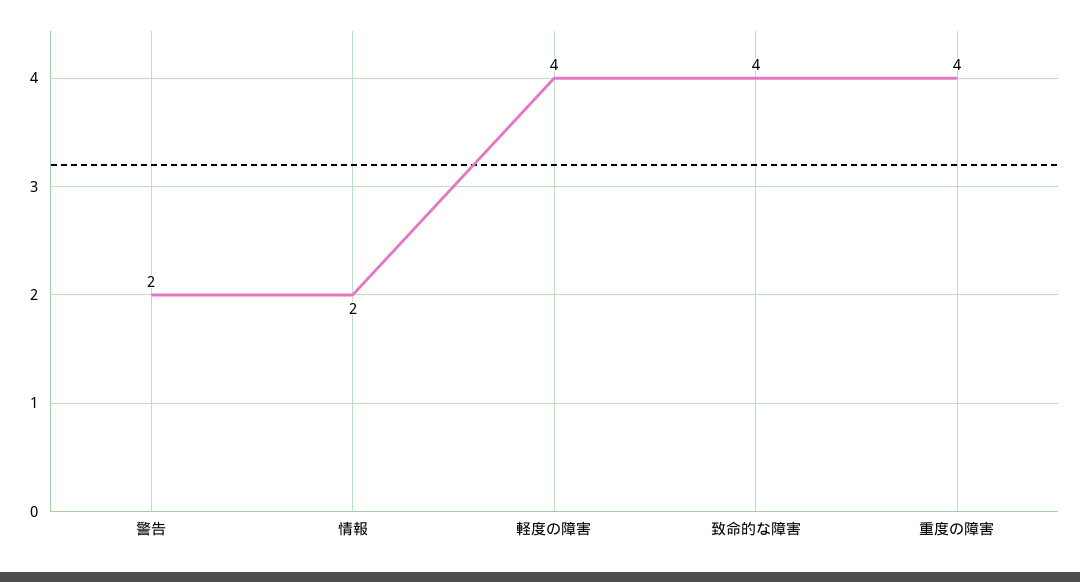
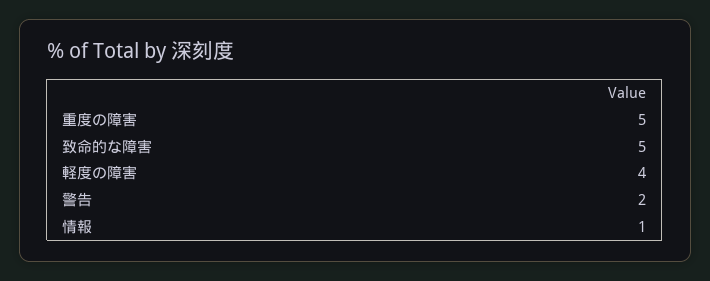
  {
    "警告": 2,
-   "情報": 2,
+   "情報": 1,
    "軽度の障害": 4,
-   "致命的な障害": 4,
+   "致命的な障害": 5,
-   "重度の障害": 4
+   "重度の障害": 5
  }

